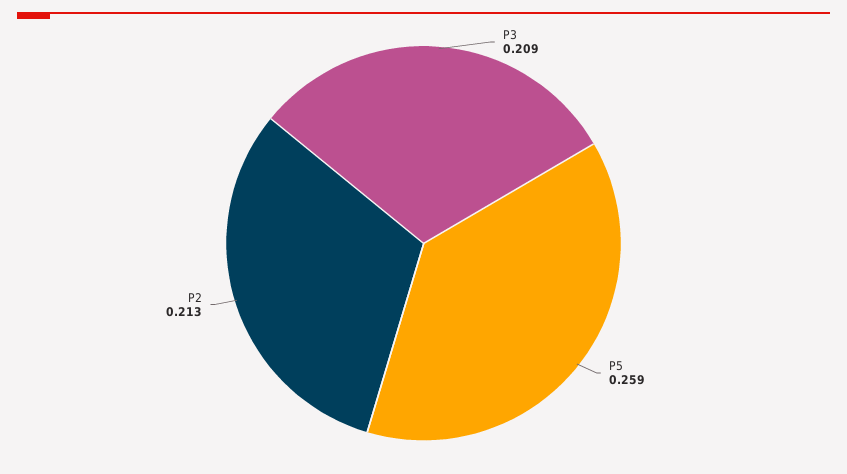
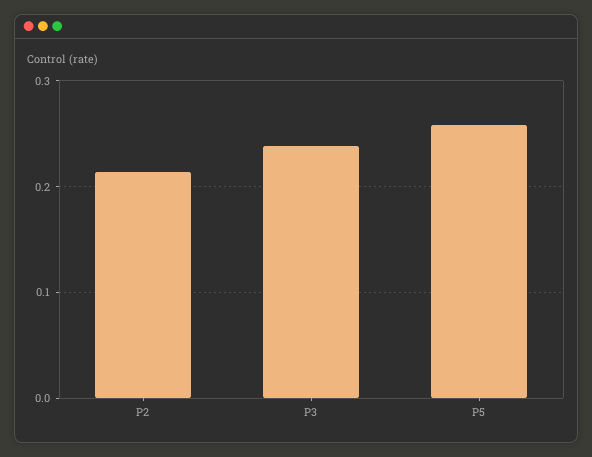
  {
-   "P3": 0.209,
+   "P3": 0.24,
    "P5": 0.259,
    "P2": 0.213
  }

